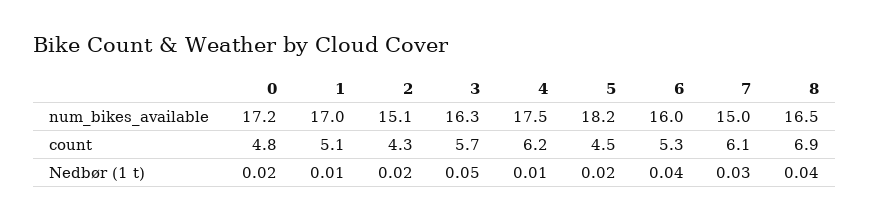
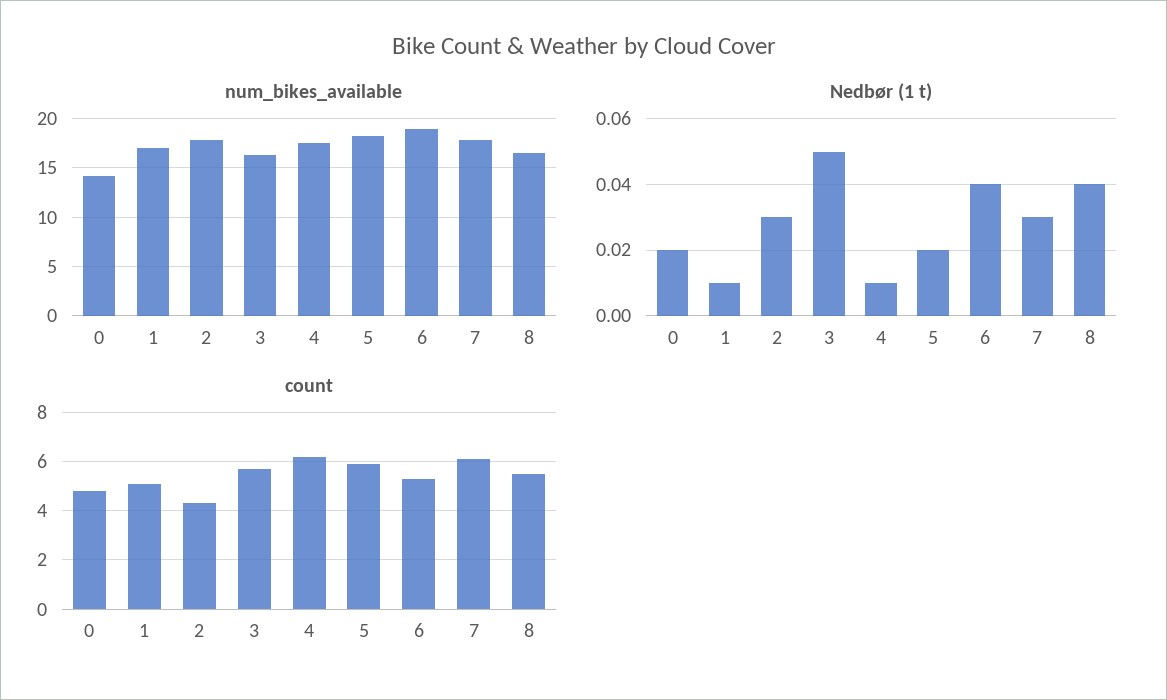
  {
    "num_bikes_available": {
-     "0": 17.2,
+     "0": 14,
      "1": 17,
-     "2": 15.1,
+     "2": 18,
      "3": 16.3,
      "4": 17.5,
      "5": 18.2,
-     "6": 16,
+     "6": 19,
-     "7": 15,
+     "7": 18,
      "8": 16.5
    },
    "count": {
      "0": 4.8,
      "1": 5.1,
      "2": 4.3,
      "3": 5.7,
      "4": 6.2,
-     "5": 4.5,
+     "5": 6,
      "6": 5.3,
      "7": 6.1,
-     "8": 6.9
+     "8": 5.5
    },
    "Nedbør (1 t)": {
      "0": 0.02,
      "1": 0.01,
-     "2": 0.02,
+     "2": 0.03,
      "3": 0.05,
      "4": 0.01,
      "5": 0.02,
      "6": 0.04,
      "7": 0.03,
      "8": 0.04
    }
  }

